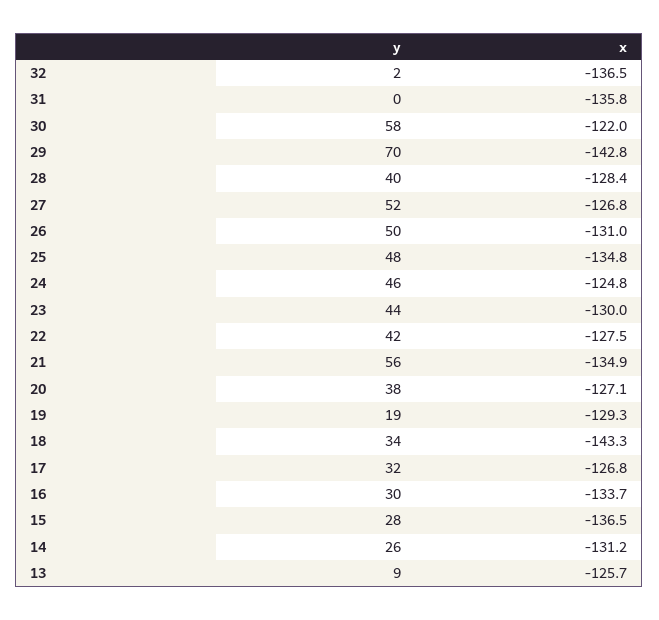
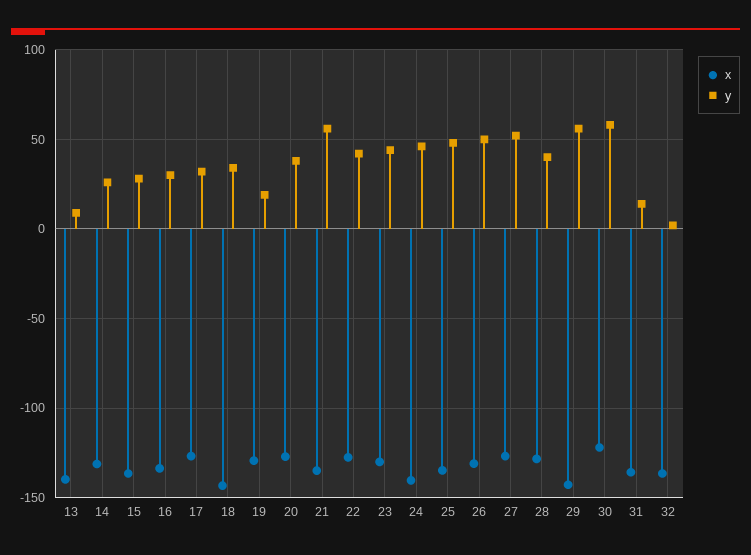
  {
    "y": {
      "32": 2,
-     "31": 0,
+     "31": 15,
      "30": 58,
-     "29": 70,
+     "29": 55,
      "28": 40,
      "27": 52,
      "26": 50,
      "25": 48,
      "24": 46,
      "23": 44,
      "22": 42,
      "21": 56,
      "20": 38,
      "19": 19,
      "18": 34,
      "17": 32,
      "16": 30,
      "15": 28,
      "14": 26,
      "13": 9
    },
    "x": {
      "32": -136.5,
      "31": -135.8,
      "30": -122,
      "29": -142.8,
      "28": -128.4,
      "27": -126.8,
      "26": -131,
      "25": -134.8,
-     "24": -124.8,
+     "24": -140,
      "23": -130,
      "22": -127.5,
      "21": -134.9,
      "20": -127.1,
      "19": -129.3,
      "18": -143.3,
      "17": -126.8,
      "16": -133.7,
      "15": -136.5,
      "14": -131.2,
-     "13": -125.7
+     "13": -140
    }
  }

